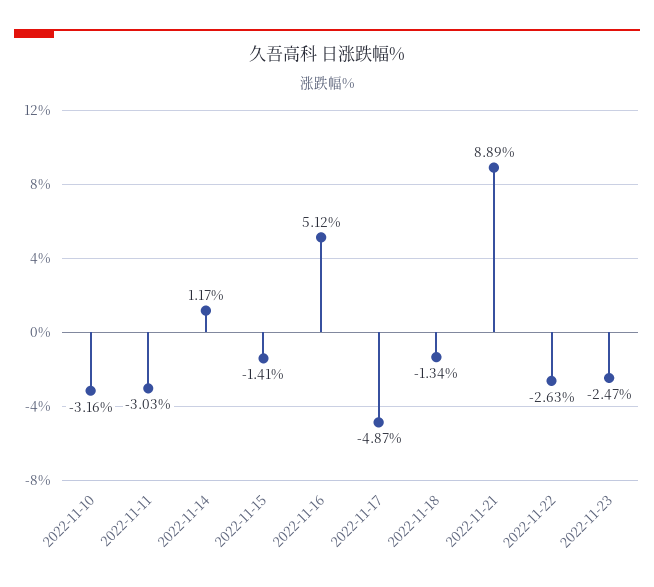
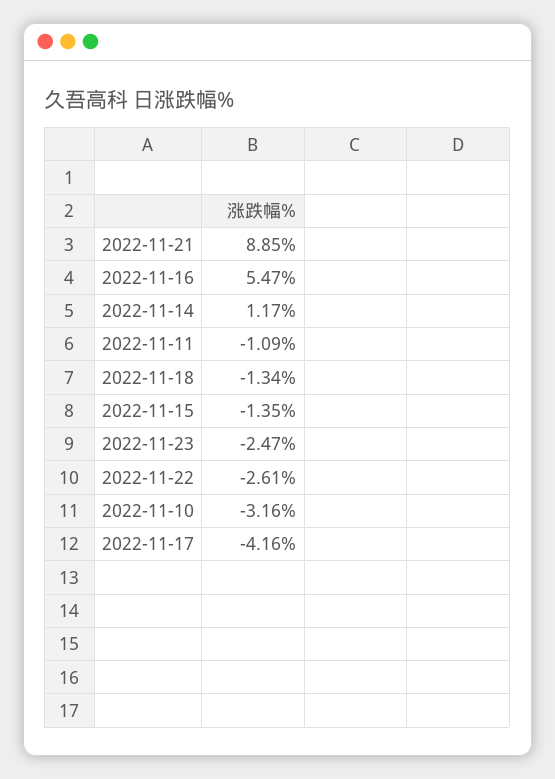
  {
    "2022-11-10": -3.16,
-   "2022-11-11": -3.03,
+   "2022-11-11": -1.09,
    "2022-11-14": 1.17,
-   "2022-11-15": -1.41,
+   "2022-11-15": -1.35,
-   "2022-11-16": 5.12,
+   "2022-11-16": 5.47,
-   "2022-11-17": -4.87,
+   "2022-11-17": -4.16,
    "2022-11-18": -1.34,
-   "2022-11-21": 8.89,
+   "2022-11-21": 8.85,
-   "2022-11-22": -2.63,
+   "2022-11-22": -2.61,
    "2022-11-23": -2.47
  }

